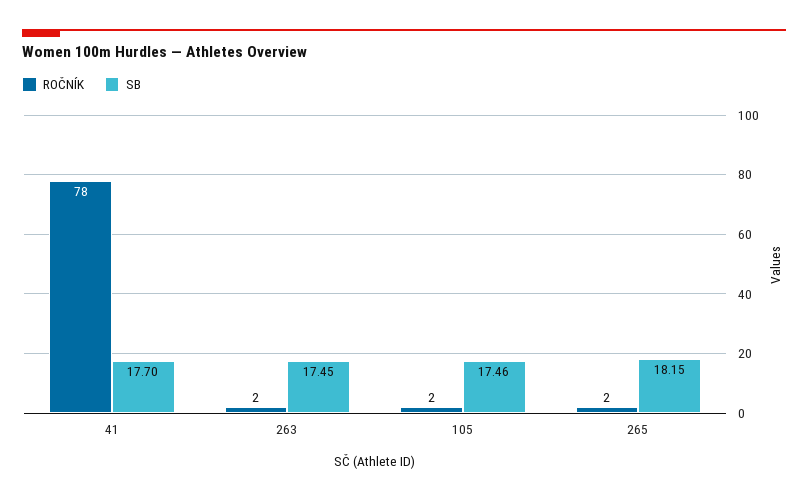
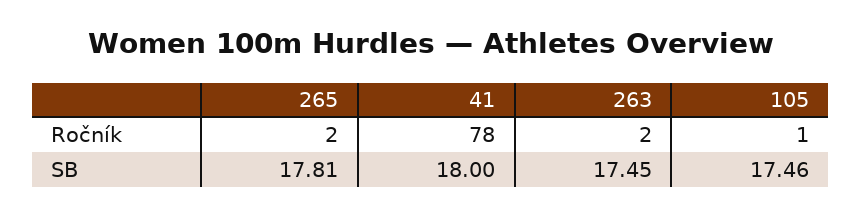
  {
    "ROČNÍK": {
      "41": 78,
      "263": 2,
-     "105": 2,
+     "105": 1,
      "265": 2
    },
    "SB": {
-     "41": 17.7,
+     "41": 18,
      "263": 17.45,
      "105": 17.46,
-     "265": 18.15
+     "265": 17.81
    }
  }

